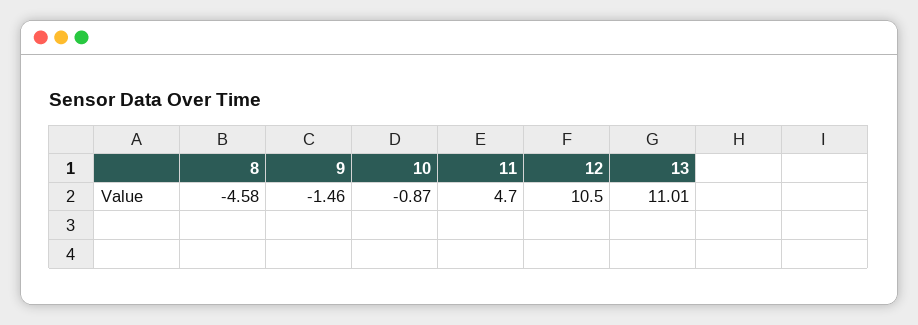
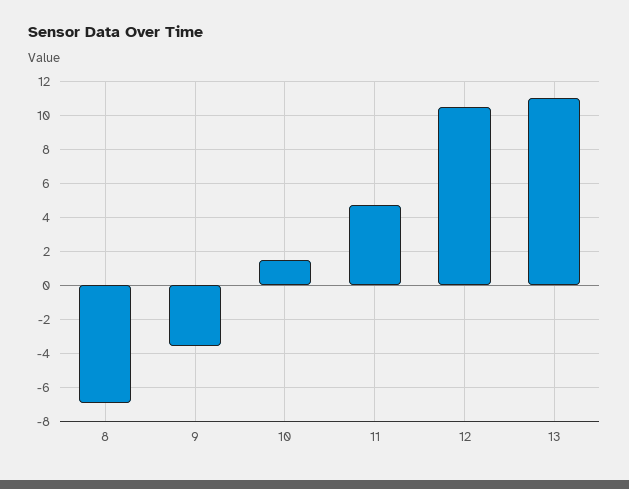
  {
-   "8": -4.58,
+   "8": -7,
-   "9": -1.46,
+   "9": -3.5,
-   "10": -0.87,
+   "10": 1.5,
    "11": 4.7,
    "12": 10.5,
    "13": 11.01
  }

